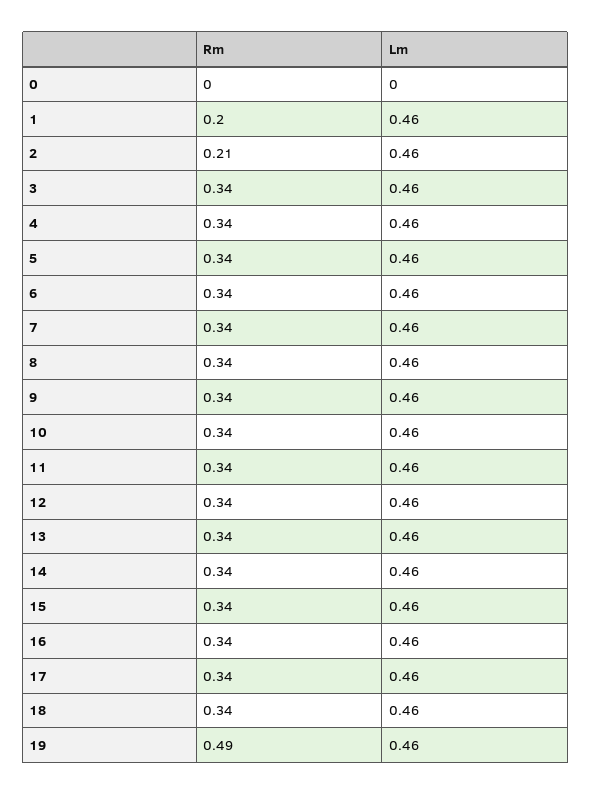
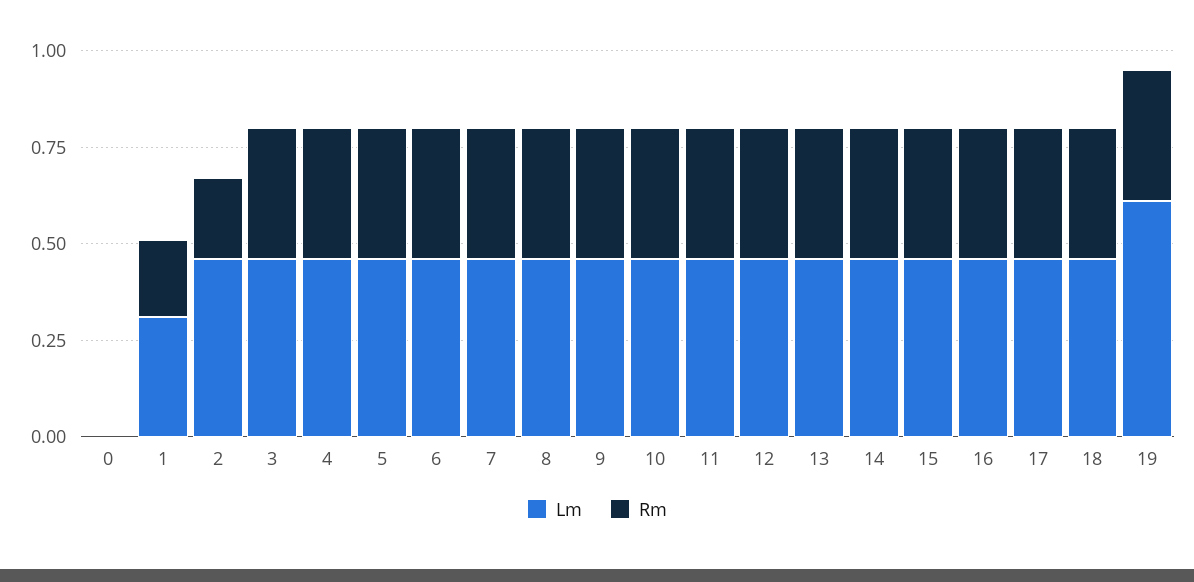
  {
    "Rm": {
      "0": 0,
      "1": 0.2,
      "2": 0.21,
      "3": 0.34,
      "4": 0.34,
      "5": 0.34,
      "6": 0.34,
      "7": 0.34,
      "8": 0.34,
      "9": 0.34,
      "10": 0.34,
      "11": 0.34,
      "12": 0.34,
      "13": 0.34,
      "14": 0.34,
      "15": 0.34,
      "16": 0.34,
      "17": 0.34,
      "18": 0.34,
-     "19": 0.49
+     "19": 0.35
    },
    "Lm": {
      "0": 0,
-     "1": 0.46,
+     "1": 0.3,
      "2": 0.46,
      "3": 0.46,
      "4": 0.46,
      "5": 0.46,
      "6": 0.46,
      "7": 0.46,
      "8": 0.46,
      "9": 0.46,
      "10": 0.46,
      "11": 0.46,
      "12": 0.46,
      "13": 0.46,
      "14": 0.46,
      "15": 0.46,
      "16": 0.46,
      "17": 0.46,
      "18": 0.46,
-     "19": 0.46
+     "19": 0.6
    }
  }

